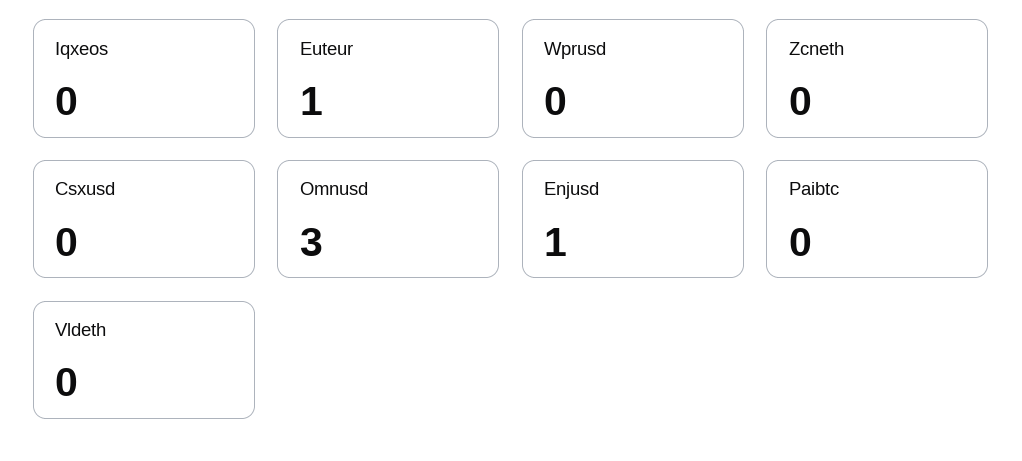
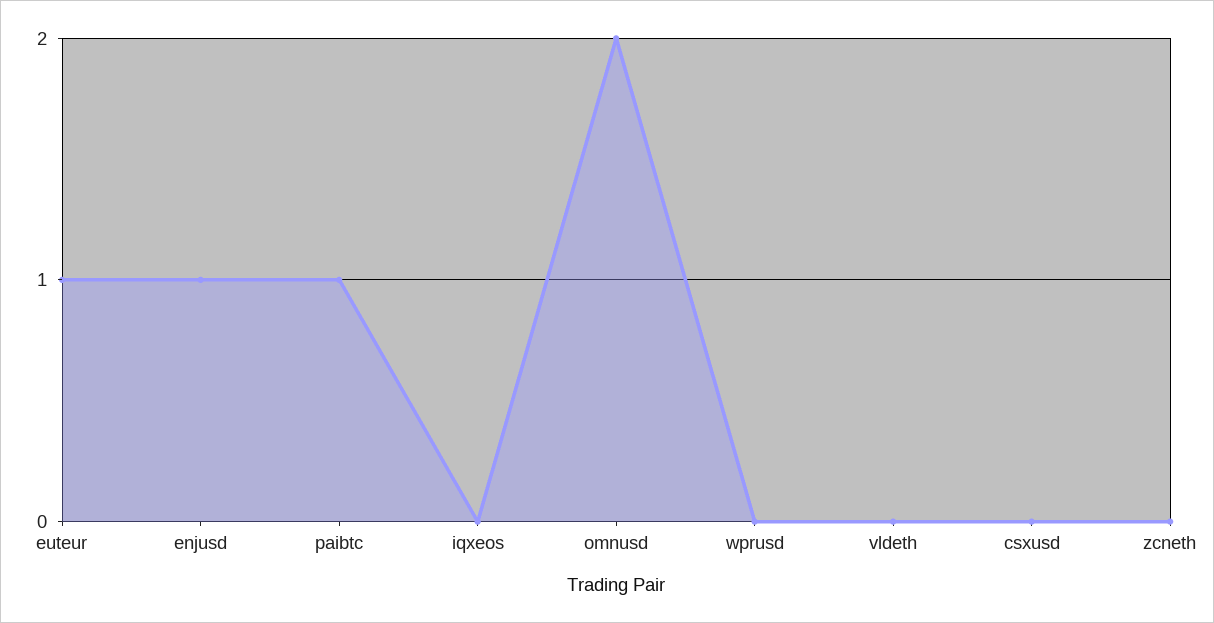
  {
    "Iqxeos": 0,
    "Euteur": 1,
    "Wprusd": 0,
    "Zcneth": 0,
    "Csxusd": 0,
-   "Omnusd": 3,
+   "Omnusd": 2,
    "Enjusd": 1,
-   "Paibtc": 0,
+   "Paibtc": 1,
    "Vldeth": 0
  }

